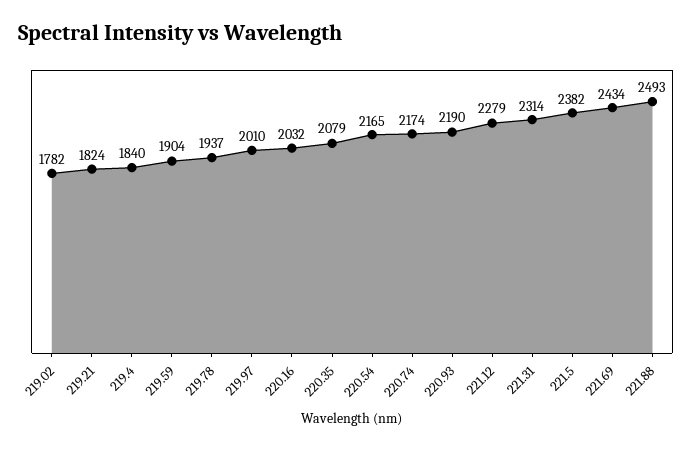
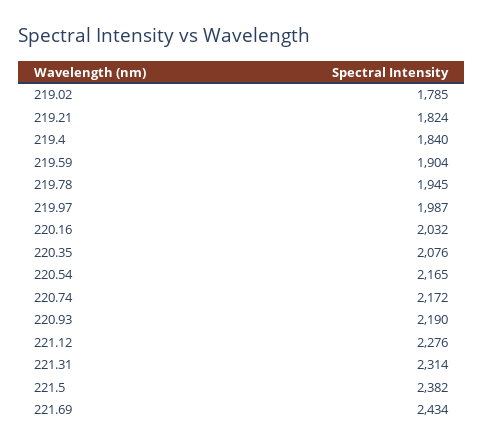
  {
-   "219.02": 1782,
+   "219.02": 1785,
    "219.21": 1824,
    "219.4": 1840,
    "219.59": 1904,
-   "219.78": 1937,
+   "219.78": 1945,
-   "219.97": 2010,
+   "219.97": 1987,
    "220.16": 2032,
-   "220.35": 2079,
+   "220.35": 2076,
    "220.54": 2165,
-   "220.74": 2174,
+   "220.74": 2172,
    "220.93": 2190,
-   "221.12": 2279,
+   "221.12": 2276,
    "221.31": 2314,
    "221.5": 2382,
-   "221.69": 2434,
+   "221.69": 2434
-   "221.88": 2493
  }

